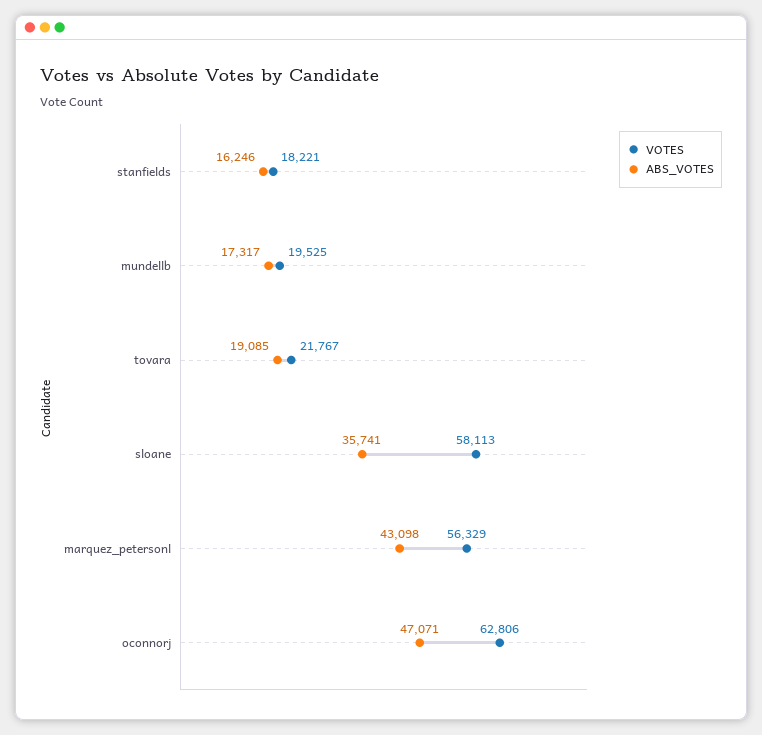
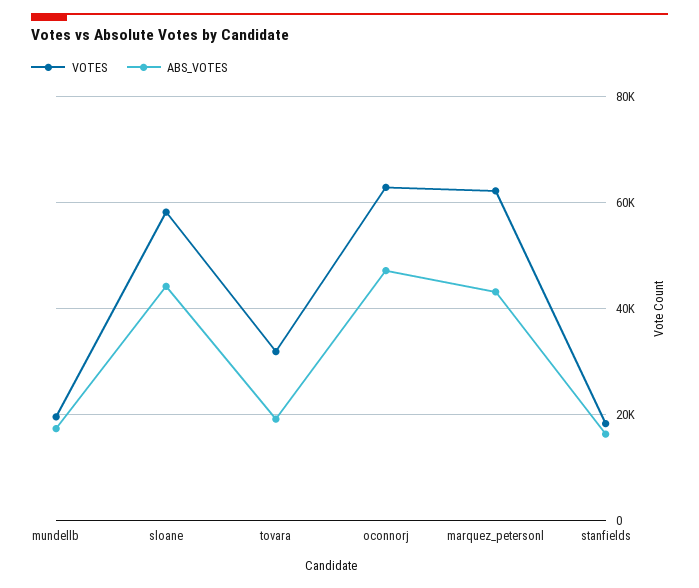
  {
    "VOTES": {
      "stanfields": 18221,
      "mundellb": 19525,
-     "tovara": 21767,
+     "tovara": 32000,
      "sloane": 58113,
-     "marquez_petersonl": 56329,
+     "marquez_petersonl": 62000,
      "oconnorj": 62806
    },
    "ABS_VOTES": {
      "stanfields": 16246,
      "mundellb": 17317,
      "tovara": 19085,
-     "sloane": 35741,
+     "sloane": 44000,
      "marquez_petersonl": 43098,
      "oconnorj": 47071
    }
  }

